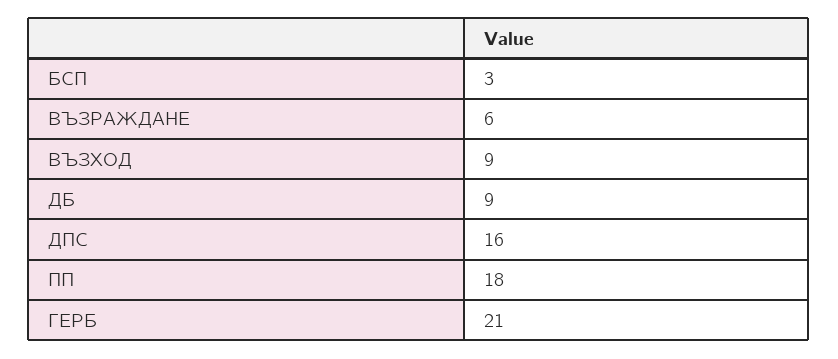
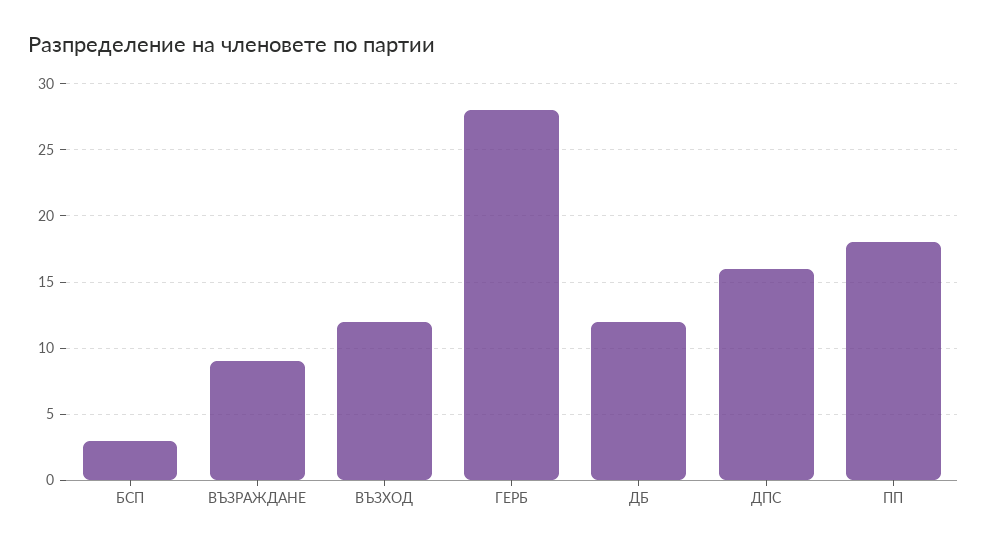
  {
    "БСП": 3,
-   "ВЪЗРАЖДАНЕ": 6,
+   "ВЪЗРАЖДАНЕ": 9,
-   "ВЪЗХОД": 9,
+   "ВЪЗХОД": 12,
-   "ДБ": 9,
+   "ДБ": 12,
    "ДПС": 16,
    "ПП": 18,
-   "ГЕРБ": 21
+   "ГЕРБ": 28
  }

